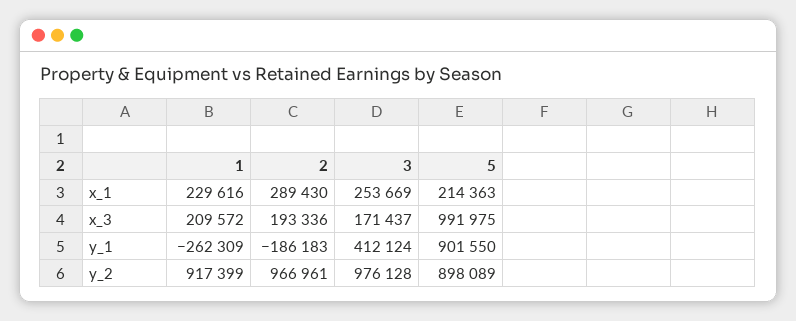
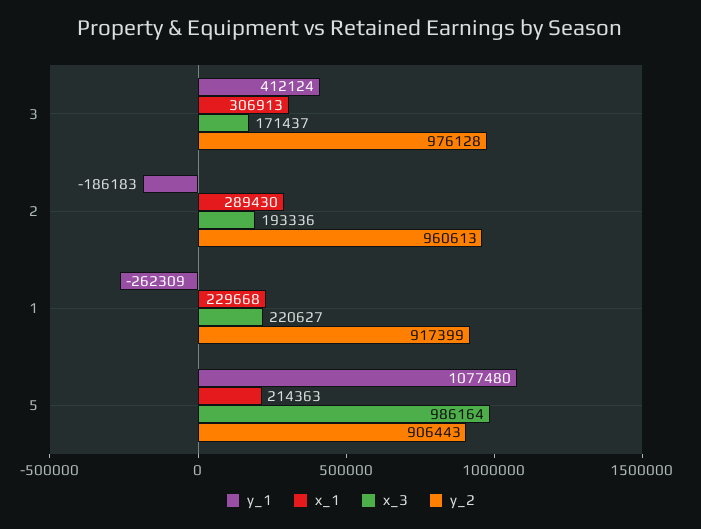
  {
    "x_1": {
-     "1": 229616,
+     "1": 229668,
      "2": 289430,
-     "3": 253669,
+     "3": 306913,
      "5": 214363
    },
    "x_3": {
-     "1": 209572,
+     "1": 220627,
      "2": 193336,
      "3": 171437,
-     "5": 991975
+     "5": 986164
    },
    "y_1": {
      "1": -262309,
      "2": -186183,
      "3": 412124,
-     "5": 901550
+     "5": 1077480
    },
    "y_2": {
      "1": 917399,
-     "2": 966961,
+     "2": 960613,
      "3": 976128,
-     "5": 898089
+     "5": 906443
    }
  }

